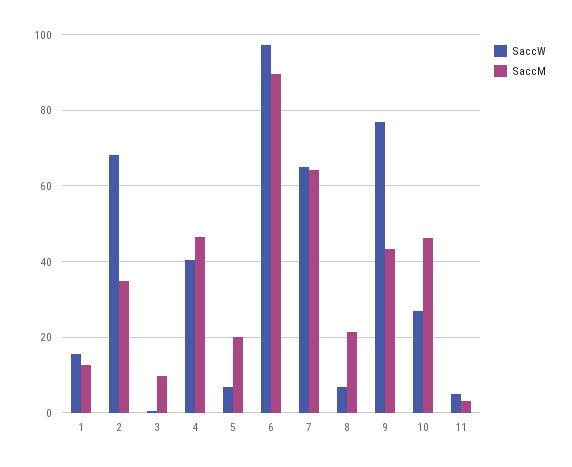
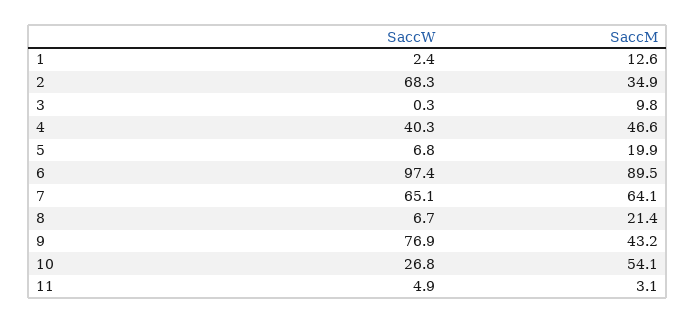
  {
    "SaccW": {
-     "1": 16,
+     "1": 2.4,
      "2": 68.3,
      "3": 0.3,
      "4": 40.3,
      "5": 6.8,
      "6": 97.4,
      "7": 65.1,
      "8": 6.7,
      "9": 76.9,
      "10": 26.8,
      "11": 4.9
    },
    "SaccM": {
      "1": 12.6,
      "2": 34.9,
      "3": 9.8,
      "4": 46.6,
      "5": 19.9,
      "6": 89.5,
      "7": 64.1,
      "8": 21.4,
      "9": 43.2,
-     "10": 46,
+     "10": 54.1,
      "11": 3.1
    }
  }

